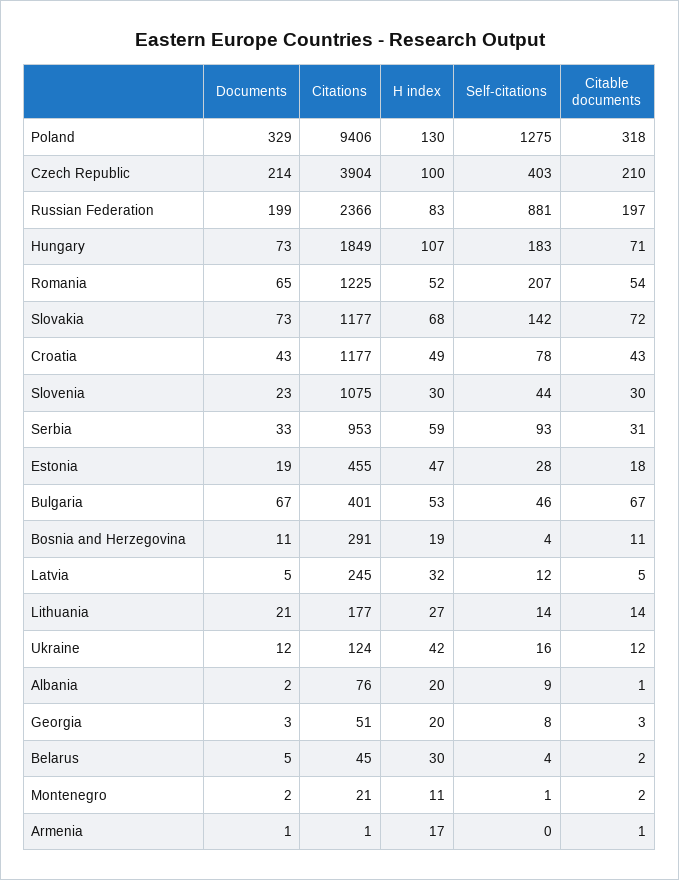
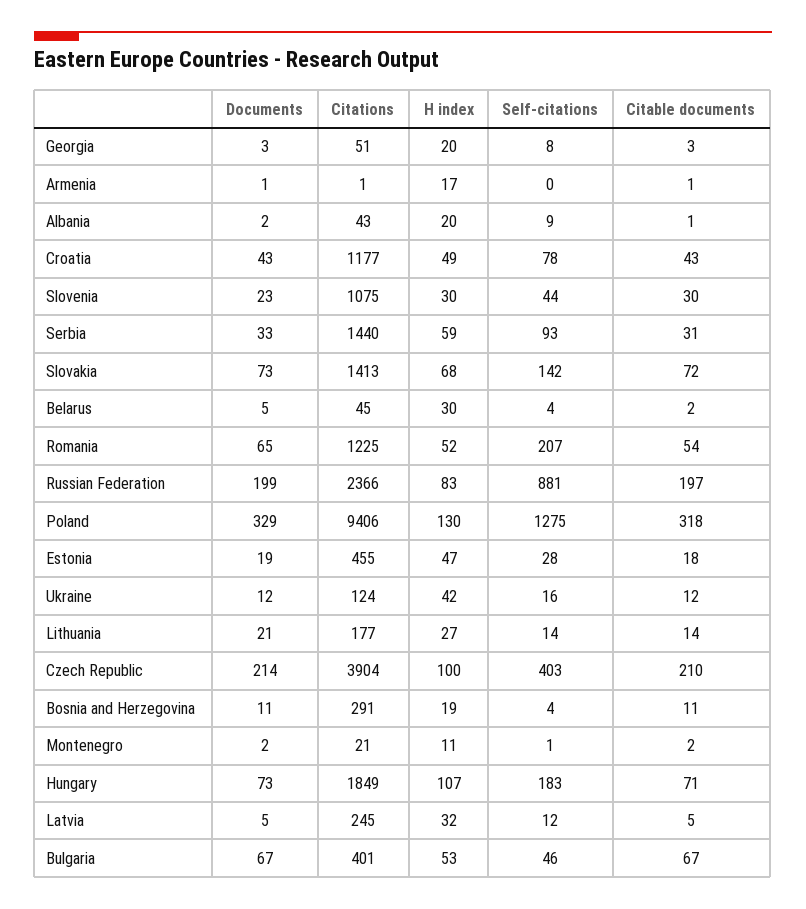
  {
    "Documents": {
      "Poland": 329,
      "Czech Republic": 214,
      "Russian Federation": 199,
      "Hungary": 73,
      "Romania": 65,
      "Slovakia": 73,
      "Croatia": 43,
      "Slovenia": 23,
      "Serbia": 33,
      "Estonia": 19,
      "Bulgaria": 67,
      "Bosnia and Herzegovina": 11,
      "Latvia": 5,
      "Lithuania": 21,
      "Ukraine": 12,
      "Albania": 2,
      "Georgia": 3,
      "Belarus": 5,
      "Montenegro": 2,
      "Armenia": 1
    },
    "Citations": {
      "Poland": 9406,
      "Czech Republic": 3904,
      "Russian Federation": 2366,
      "Hungary": 1849,
      "Romania": 1225,
-     "Slovakia": 1177,
+     "Slovakia": 1413,
      "Croatia": 1177,
      "Slovenia": 1075,
-     "Serbia": 953,
+     "Serbia": 1440,
      "Estonia": 455,
      "Bulgaria": 401,
      "Bosnia and Herzegovina": 291,
      "Latvia": 245,
      "Lithuania": 177,
      "Ukraine": 124,
-     "Albania": 76,
+     "Albania": 43,
      "Georgia": 51,
      "Belarus": 45,
      "Montenegro": 21,
      "Armenia": 1
    },
    "H index": {
      "Poland": 130,
      "Czech Republic": 100,
      "Russian Federation": 83,
      "Hungary": 107,
      "Romania": 52,
      "Slovakia": 68,
      "Croatia": 49,
      "Slovenia": 30,
      "Serbia": 59,
      "Estonia": 47,
      "Bulgaria": 53,
      "Bosnia and Herzegovina": 19,
      "Latvia": 32,
      "Lithuania": 27,
      "Ukraine": 42,
      "Albania": 20,
      "Georgia": 20,
      "Belarus": 30,
      "Montenegro": 11,
      "Armenia": 17
    },
    "Self-citations": {
      "Poland": 1275,
      "Czech Republic": 403,
      "Russian Federation": 881,
      "Hungary": 183,
      "Romania": 207,
      "Slovakia": 142,
      "Croatia": 78,
      "Slovenia": 44,
      "Serbia": 93,
      "Estonia": 28,
      "Bulgaria": 46,
      "Bosnia and Herzegovina": 4,
      "Latvia": 12,
      "Lithuania": 14,
      "Ukraine": 16,
      "Albania": 9,
      "Georgia": 8,
      "Belarus": 4,
      "Montenegro": 1,
      "Armenia": 0
    },
    "Citable documents": {
      "Poland": 318,
      "Czech Republic": 210,
      "Russian Federation": 197,
      "Hungary": 71,
      "Romania": 54,
      "Slovakia": 72,
      "Croatia": 43,
      "Slovenia": 30,
      "Serbia": 31,
      "Estonia": 18,
      "Bulgaria": 67,
      "Bosnia and Herzegovina": 11,
      "Latvia": 5,
      "Lithuania": 14,
      "Ukraine": 12,
      "Albania": 1,
      "Georgia": 3,
      "Belarus": 2,
      "Montenegro": 2,
      "Armenia": 1
    }
  }

